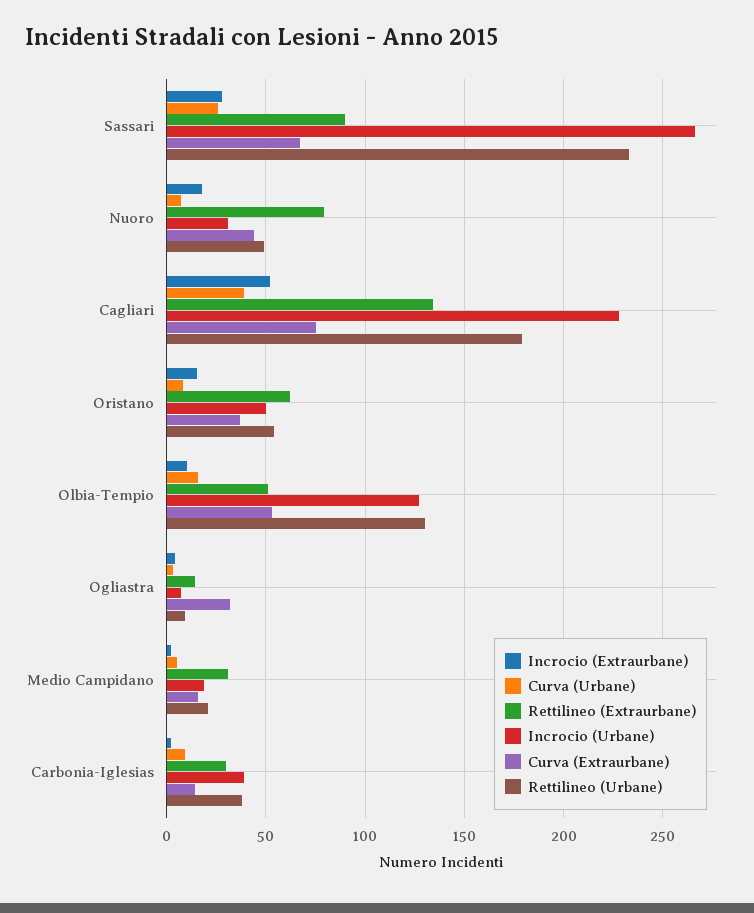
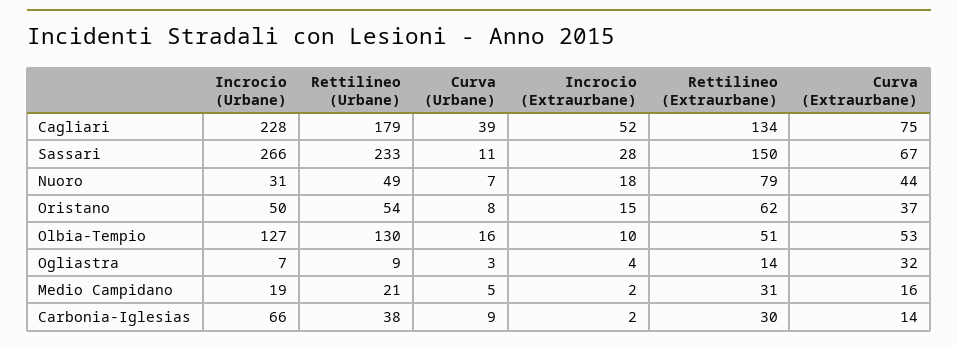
  {
    "Incrocio (Extraurbane)": {
      "Sassari": 28,
      "Nuoro": 18,
      "Cagliari": 52,
      "Oristano": 15,
      "Olbia-Tempio": 10,
      "Ogliastra": 4,
      "Medio Campidano": 2,
      "Carbonia-Iglesias": 2
    },
    "Curva (Urbane)": {
-     "Sassari": 25,
+     "Sassari": 11,
      "Nuoro": 7,
      "Cagliari": 39,
      "Oristano": 8,
      "Olbia-Tempio": 16,
      "Ogliastra": 3,
      "Medio Campidano": 5,
      "Carbonia-Iglesias": 9
    },
    "Rettilineo (Extraurbane)": {
-     "Sassari": 90,
+     "Sassari": 150,
      "Nuoro": 79,
      "Cagliari": 134,
      "Oristano": 62,
      "Olbia-Tempio": 51,
      "Ogliastra": 14,
      "Medio Campidano": 31,
      "Carbonia-Iglesias": 30
    },
    "Incrocio (Urbane)": {
      "Sassari": 266,
      "Nuoro": 31,
      "Cagliari": 228,
      "Oristano": 50,
      "Olbia-Tempio": 127,
      "Ogliastra": 7,
      "Medio Campidano": 19,
-     "Carbonia-Iglesias": 40
+     "Carbonia-Iglesias": 66
    },
    "Curva (Extraurbane)": {
      "Sassari": 67,
      "Nuoro": 44,
      "Cagliari": 75,
      "Oristano": 37,
      "Olbia-Tempio": 53,
      "Ogliastra": 32,
      "Medio Campidano": 16,
      "Carbonia-Iglesias": 14
    },
    "Rettilineo (Urbane)": {
      "Sassari": 233,
      "Nuoro": 49,
      "Cagliari": 179,
      "Oristano": 54,
      "Olbia-Tempio": 130,
      "Ogliastra": 9,
      "Medio Campidano": 21,
      "Carbonia-Iglesias": 38
    }
  }

